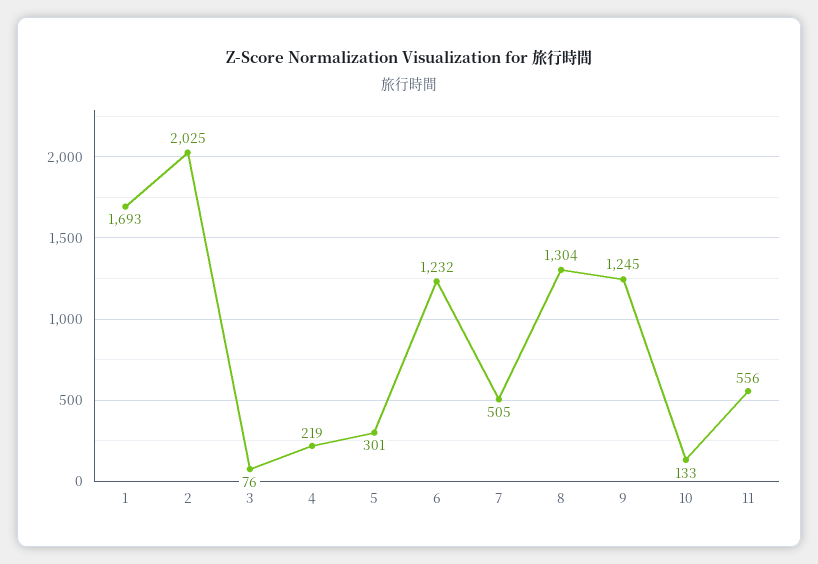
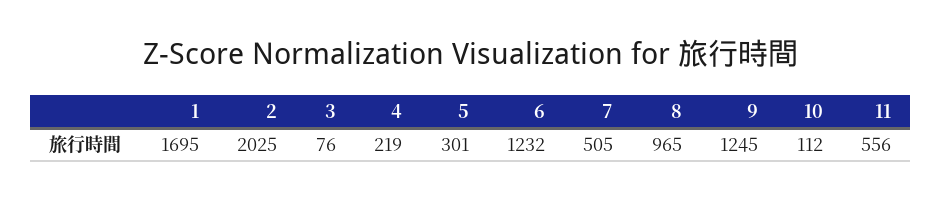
  {
-   "1": 1693,
+   "1": 1695,
    "2": 2025,
    "3": 76,
    "4": 219,
    "5": 301,
    "6": 1232,
    "7": 505,
-   "8": 1304,
+   "8": 965,
    "9": 1245,
-   "10": 133,
+   "10": 112,
    "11": 556
  }

